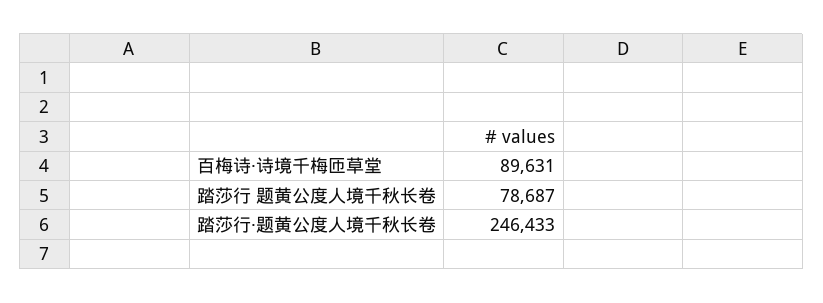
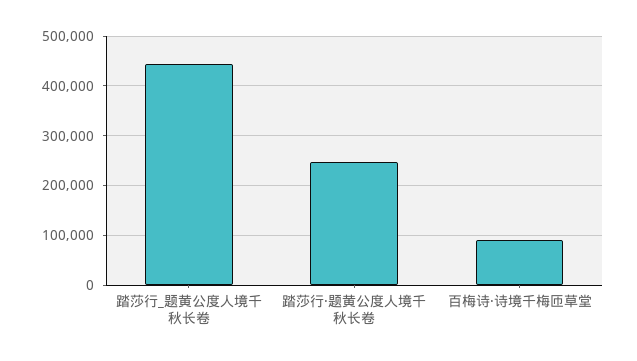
  {
    "百梅诗·诗境千梅匝草堂": 89631,
-   "踏莎行 题黄公度人境千秋长卷": 78687,
+   "踏莎行 题黄公度人境千秋长卷": 440000,
    "踏莎行·题黄公度人境千秋长卷": 246433
  }

